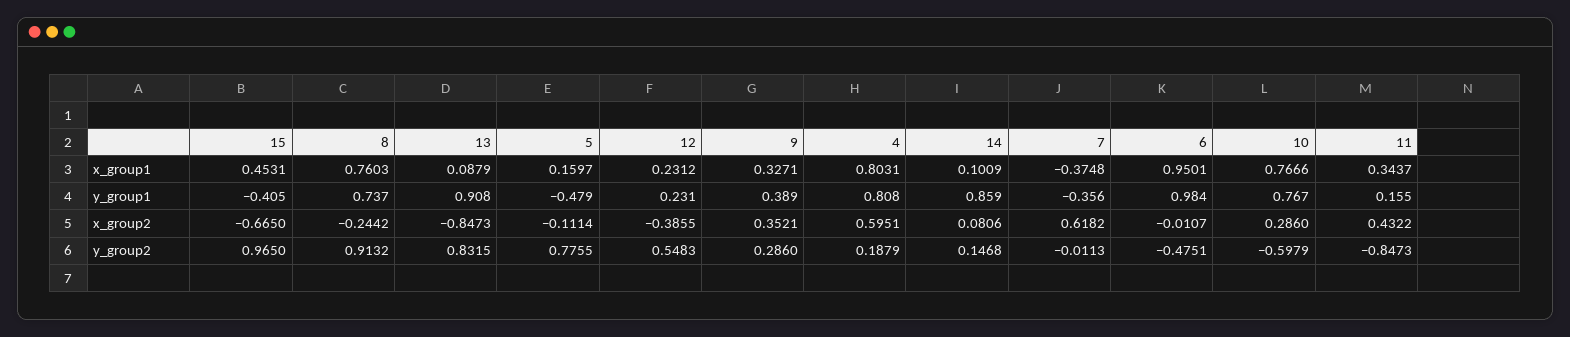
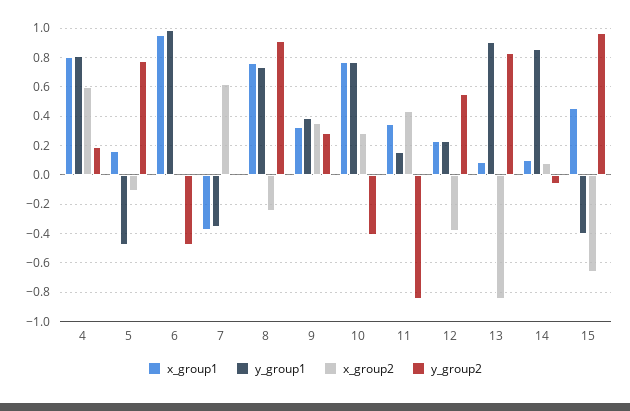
  {
    "x_group1": {
      "15": 0.4531,
      "8": 0.7603,
      "13": 0.0879,
      "5": 0.1597,
      "12": 0.2312,
      "9": 0.3271,
      "4": 0.8031,
      "14": 0.1009,
      "7": -0.3748,
      "6": 0.9501,
      "10": 0.7666,
      "11": 0.3437
    },
    "y_group1": {
      "15": -0.405,
      "8": 0.737,
      "13": 0.908,
      "5": -0.479,
      "12": 0.231,
      "9": 0.389,
      "4": 0.808,
      "14": 0.859,
      "7": -0.356,
      "6": 0.984,
      "10": 0.767,
      "11": 0.155
    },
    "x_group2": {
      "15": -0.665,
      "8": -0.2442,
      "13": -0.8473,
      "5": -0.1114,
      "12": -0.3855,
      "9": 0.3521,
      "4": 0.5951,
      "14": 0.0806,
      "7": 0.6182,
      "6": -0.0107,
      "10": 0.286,
      "11": 0.4322
    },
    "y_group2": {
      "15": 0.965,
      "8": 0.9132,
      "13": 0.8315,
      "5": 0.7755,
      "12": 0.5483,
      "9": 0.286,
      "4": 0.1879,
-     "14": 0.1468,
+     "14": -0.05,
      "7": -0.0113,
      "6": -0.4751,
-     "10": -0.5979,
+     "10": -0.4,
      "11": -0.8473
    }
  }

